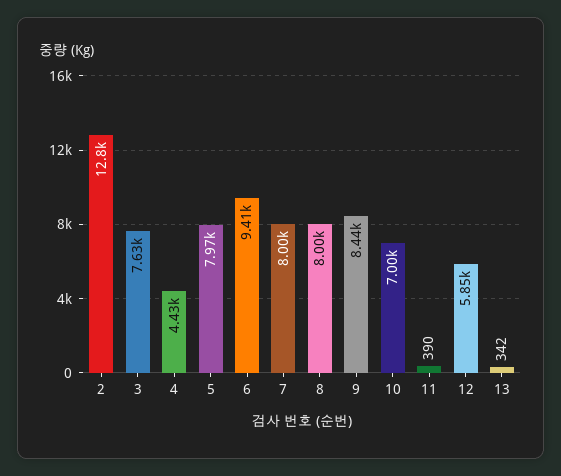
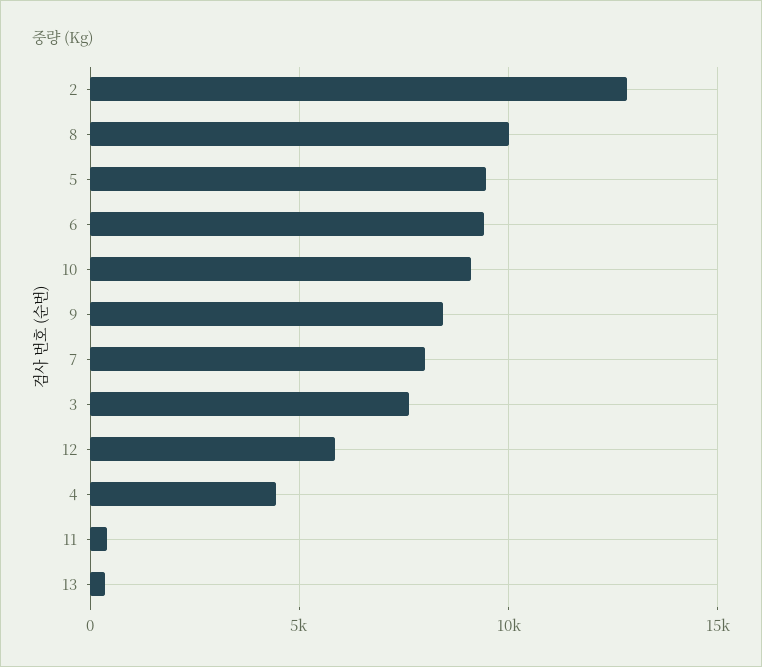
  {
    "2": 12800,
    "3": 7630,
    "4": 4430,
-   "5": 7970,
+   "5": 9500,
    "6": 9410,
    "7": 8000,
-   "8": 8000,
+   "8": 10000,
    "9": 8440,
-   "10": 7000,
+   "10": 9000,
    "11": 390,
    "12": 5850,
    "13": 342
  }

